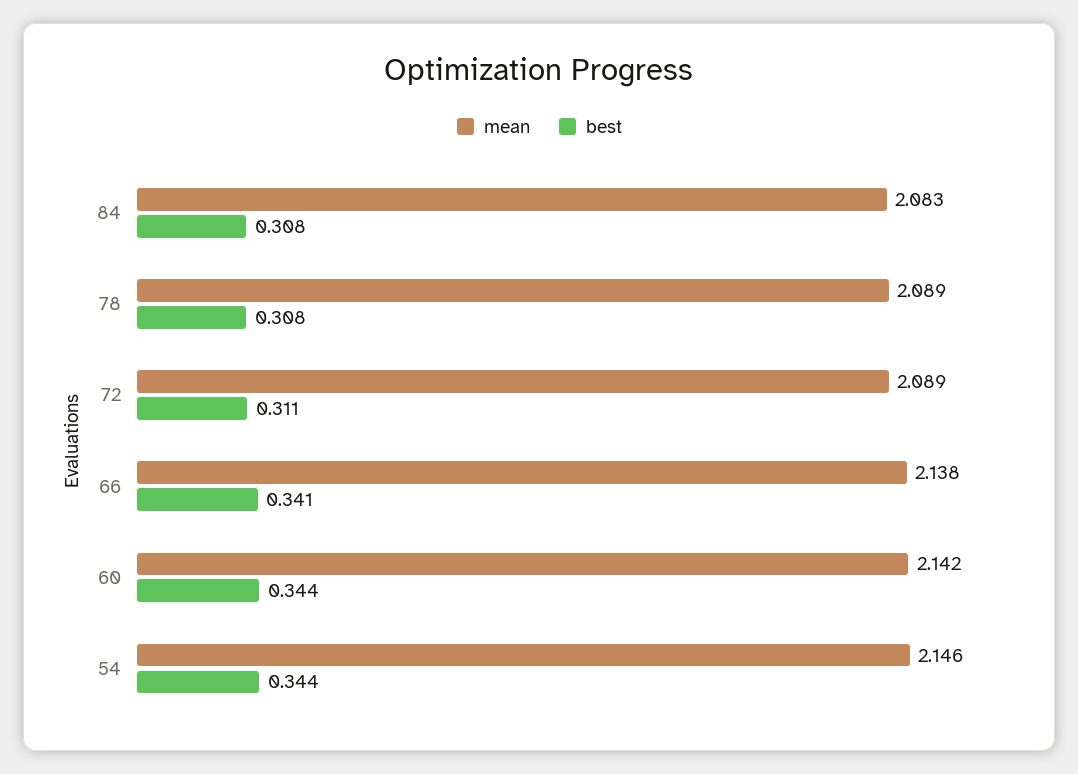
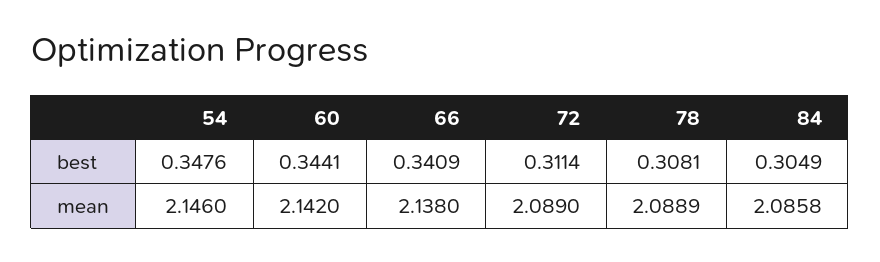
  {
    "mean": {
-     "84": 2.083,
+     "84": 2.0858,
      "78": 2.0889,
      "72": 2.089,
      "66": 2.138,
      "60": 2.142,
      "54": 2.146
    },
    "best": {
-     "84": 0.308,
+     "84": 0.3049,
      "78": 0.3081,
      "72": 0.3114,
      "66": 0.3409,
      "60": 0.3441,
-     "54": 0.344
+     "54": 0.3476
    }
  }

